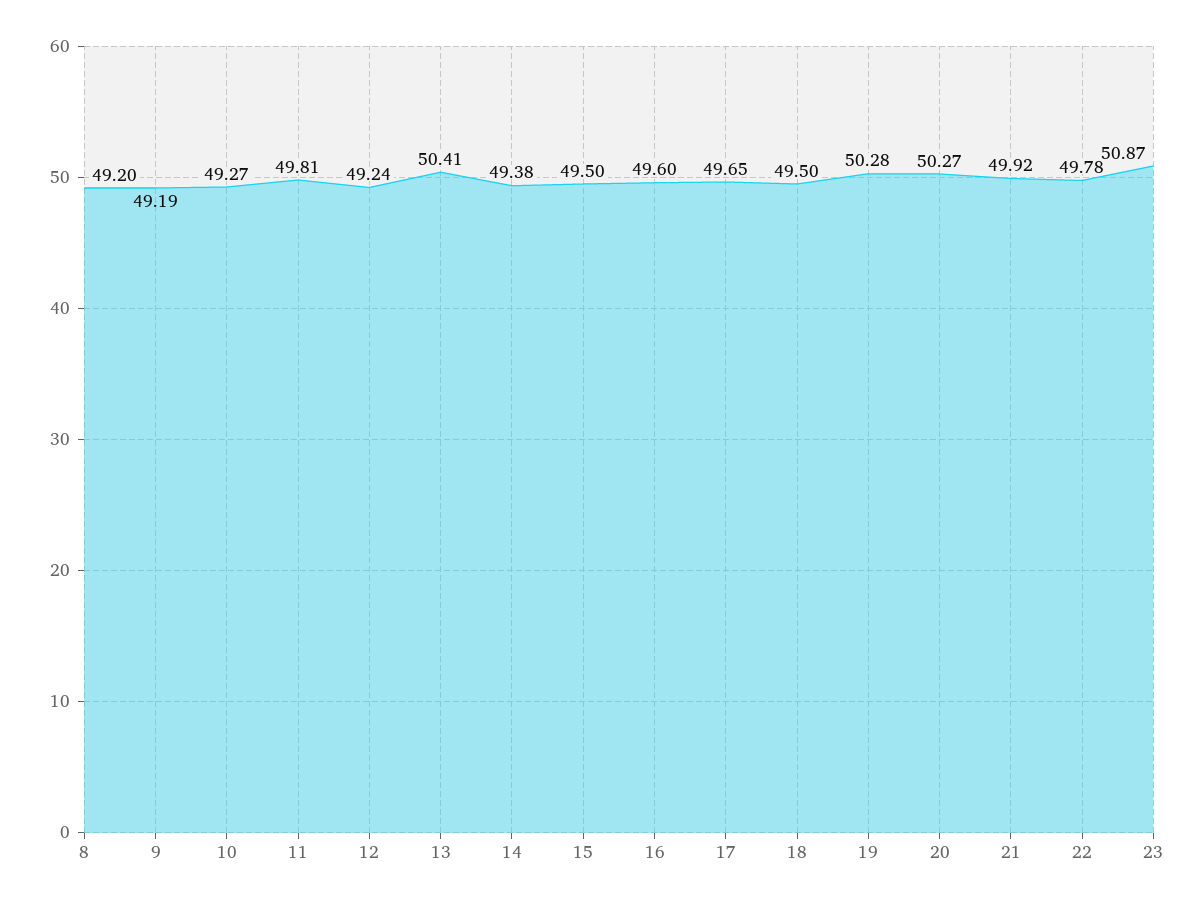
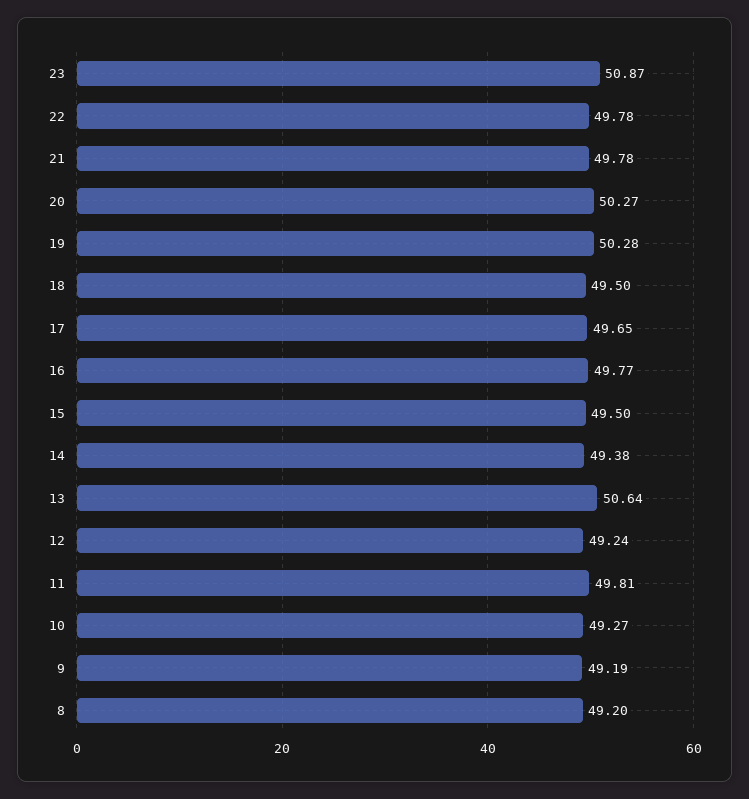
  {
    "8": 49.2,
    "9": 49.19,
    "10": 49.27,
    "11": 49.81,
    "12": 49.24,
-   "13": 50.41,
+   "13": 50.64,
    "14": 49.38,
    "15": 49.5,
-   "16": 49.6,
+   "16": 49.77,
    "17": 49.65,
    "18": 49.5,
    "19": 50.28,
    "20": 50.27,
-   "21": 49.92,
+   "21": 49.78,
    "22": 49.78,
    "23": 50.87
  }

